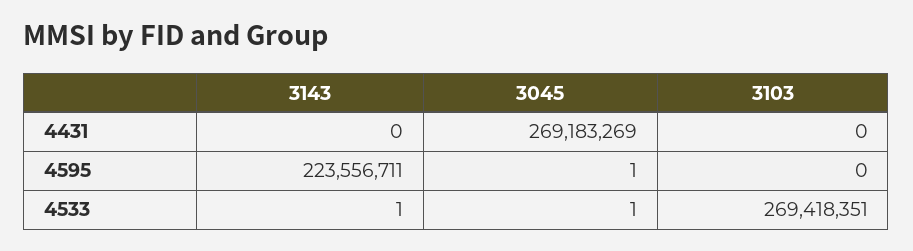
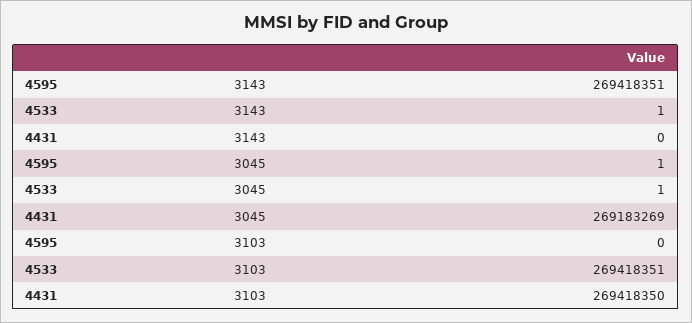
  {
    "3143": {
      "4431": 0,
-     "4595": 223556711,
+     "4595": 269418351,
      "4533": 1
    },
    "3045": {
      "4431": 269183269,
      "4595": 1,
      "4533": 1
    },
    "3103": {
-     "4431": 0,
+     "4431": 269418350,
      "4595": 0,
      "4533": 269418351
    }
  }

